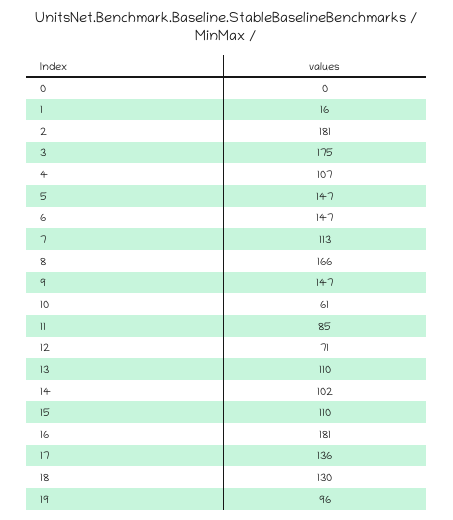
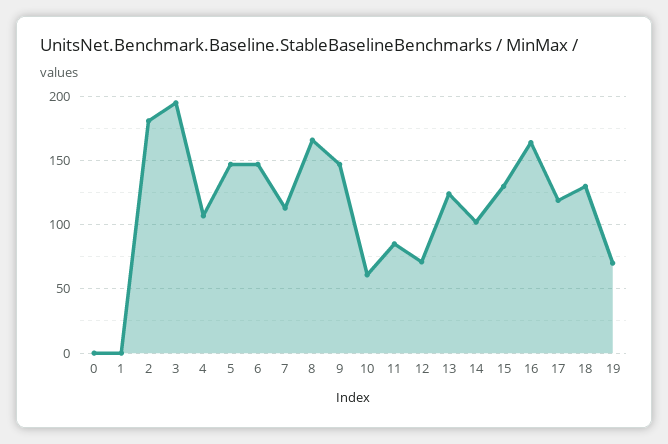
  {
    "0": 0,
-   "1": 16,
+   "1": 0,
    "2": 181,
-   "3": 175,
+   "3": 195,
    "4": 107,
    "5": 147,
    "6": 147,
    "7": 113,
    "8": 166,
    "9": 147,
    "10": 61,
    "11": 85,
    "12": 71,
-   "13": 110,
+   "13": 125,
    "14": 102,
-   "15": 110,
+   "15": 130,
-   "16": 181,
+   "16": 165,
-   "17": 136,
+   "17": 120,
    "18": 130,
-   "19": 96
+   "19": 70
  }

